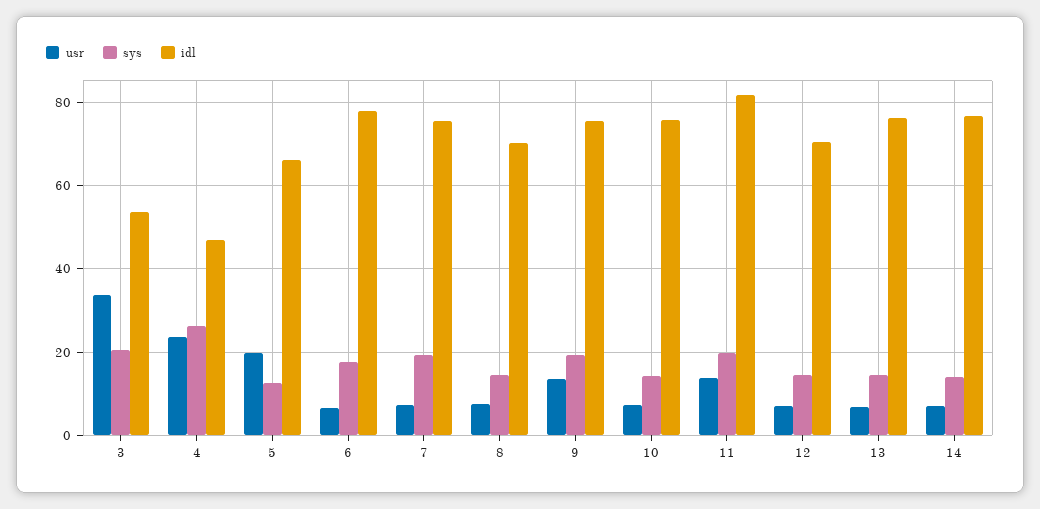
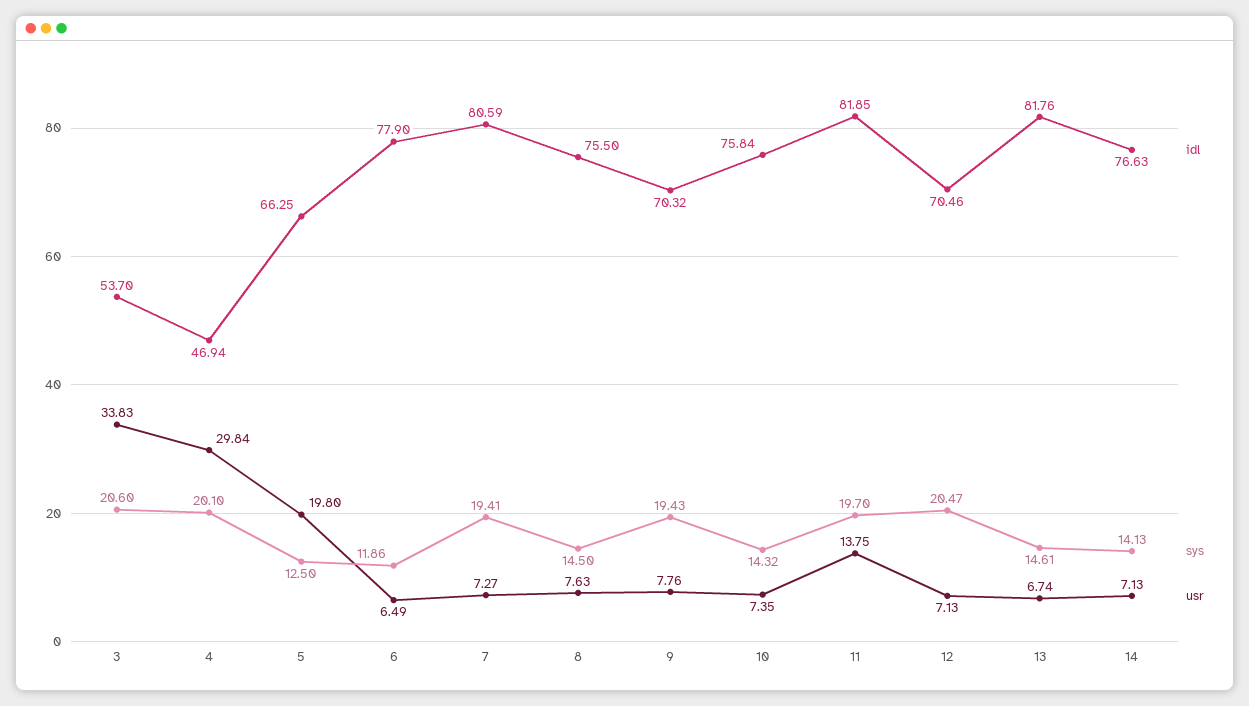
  {
    "usr": {
      "3": 33.83,
-     "4": 24,
+     "4": 29.84,
      "5": 19.8,
      "6": 6.49,
      "7": 7.27,
      "8": 7.63,
-     "9": 14,
+     "9": 7.76,
      "10": 7.35,
      "11": 13.75,
      "12": 7.13,
      "13": 6.74,
      "14": 7.13
    },
    "sys": {
      "3": 20.6,
-     "4": 26,
+     "4": 20.1,
      "5": 12.5,
-     "6": 18,
+     "6": 11.86,
      "7": 19.41,
      "8": 14.5,
      "9": 19.43,
      "10": 14.32,
      "11": 19.7,
-     "12": 14,
+     "12": 20.47,
      "13": 14.61,
      "14": 14.13
    },
    "idl": {
      "3": 53.7,
      "4": 46.94,
      "5": 66.25,
      "6": 77.9,
-     "7": 76,
+     "7": 80.59,
-     "8": 70,
+     "8": 75.5,
-     "9": 76,
+     "9": 70.32,
      "10": 75.84,
      "11": 81.85,
      "12": 70.46,
-     "13": 76,
+     "13": 81.76,
      "14": 76.63
    }
  }

